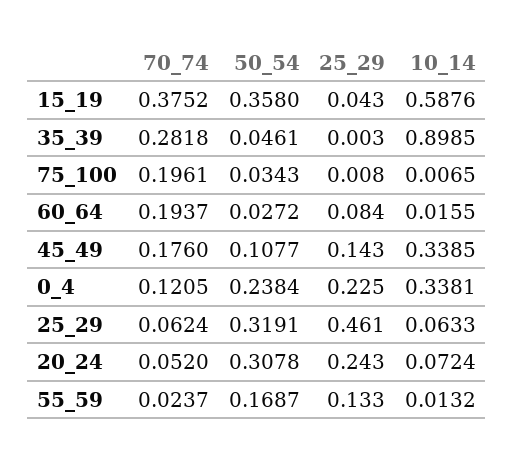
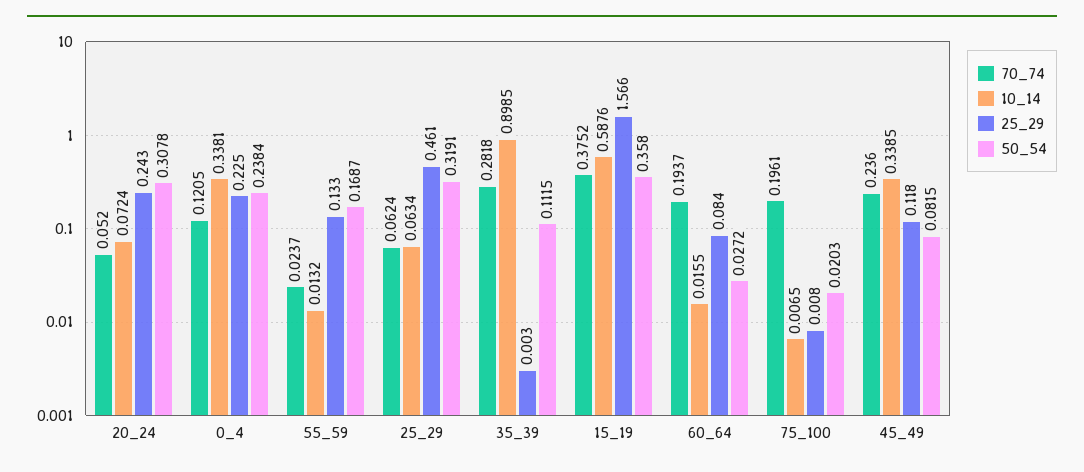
  {
    "70_74": {
      "15_19": 0.3752,
      "35_39": 0.2818,
      "75_100": 0.1961,
      "60_64": 0.1937,
-     "45_49": 0.176,
+     "45_49": 0.236,
      "0_4": 0.1205,
      "25_29": 0.0624,
      "20_24": 0.052,
      "55_59": 0.0237
    },
    "50_54": {
      "15_19": 0.358,
-     "35_39": 0.0461,
+     "35_39": 0.1115,
-     "75_100": 0.0343,
+     "75_100": 0.0203,
      "60_64": 0.0272,
-     "45_49": 0.1077,
+     "45_49": 0.0815,
      "0_4": 0.2384,
      "25_29": 0.3191,
      "20_24": 0.3078,
      "55_59": 0.1687
    },
    "25_29": {
-     "15_19": 0.043,
+     "15_19": 1.566,
      "35_39": 0.003,
      "75_100": 0.008,
      "60_64": 0.084,
-     "45_49": 0.143,
+     "45_49": 0.118,
      "0_4": 0.225,
      "25_29": 0.461,
      "20_24": 0.243,
      "55_59": 0.133
    },
    "10_14": {
      "15_19": 0.5876,
      "35_39": 0.8985,
      "75_100": 0.0065,
      "60_64": 0.0155,
      "45_49": 0.3385,
      "0_4": 0.3381,
-     "25_29": 0.0633,
+     "25_29": 0.0634,
      "20_24": 0.0724,
      "55_59": 0.0132
    }
  }

